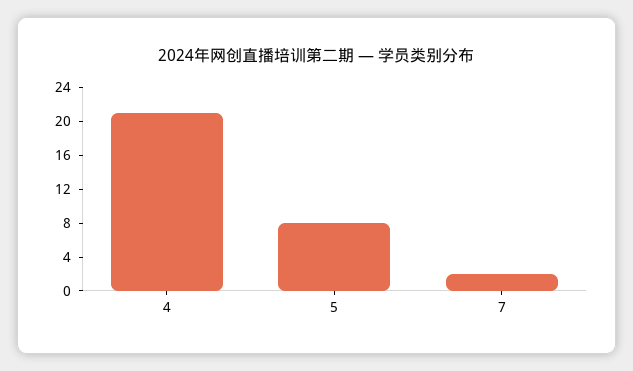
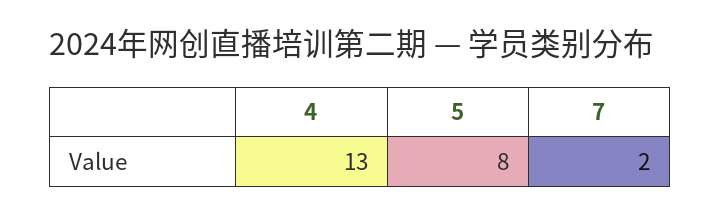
  {
-   "4": 21,
+   "4": 13,
    "5": 8,
    "7": 2
  }

